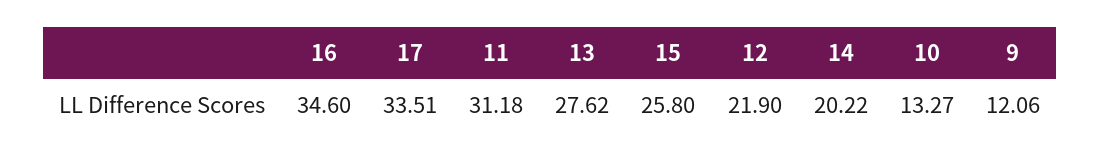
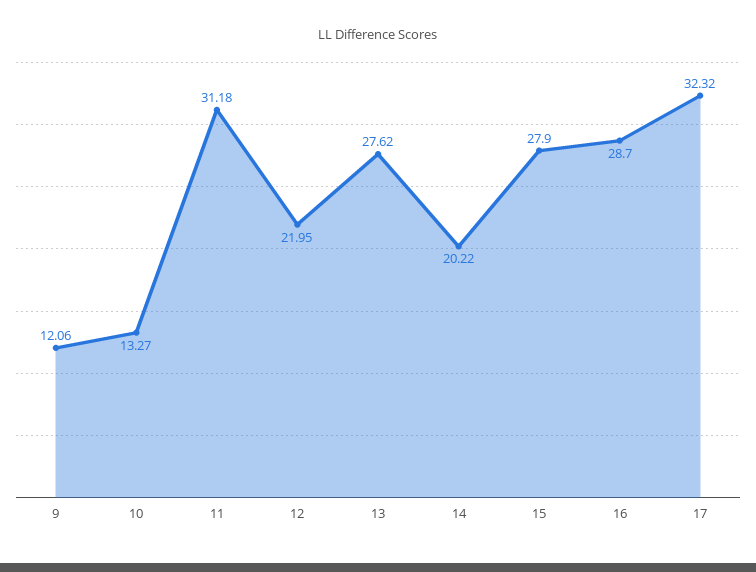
  {
-   "16": 34.6,
+   "16": 28.7,
-   "17": 33.51,
+   "17": 32.32,
    "11": 31.18,
    "13": 27.62,
-   "15": 25.8,
+   "15": 27.9,
-   "12": 21.9,
+   "12": 21.95,
    "14": 20.22,
    "10": 13.27,
    "9": 12.06
  }

